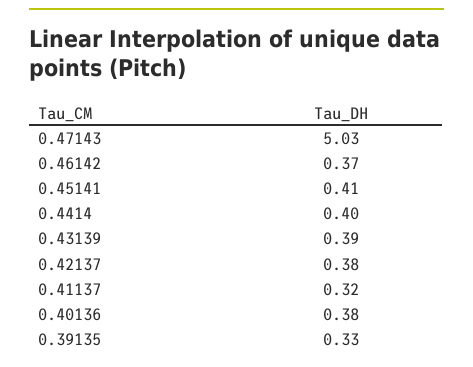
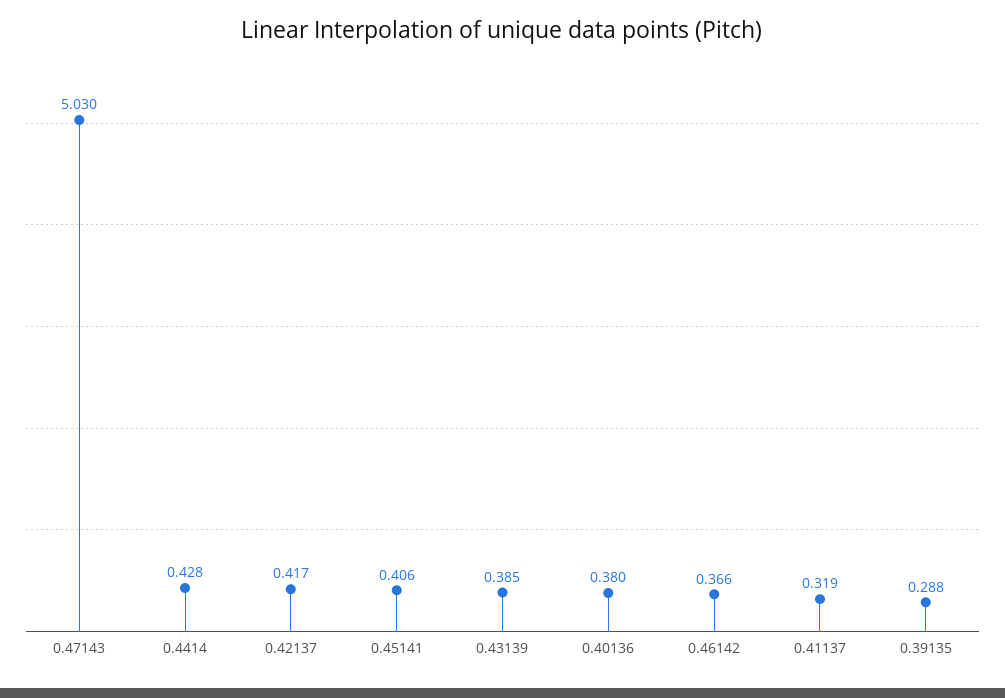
  {
    "0.47143": 5.03,
    "0.46142": 0.366,
    "0.45141": 0.406,
-   "0.4414": 0.4,
+   "0.4414": 0.428,
    "0.43139": 0.385,
-   "0.42137": 0.38,
+   "0.42137": 0.417,
    "0.41137": 0.319,
    "0.40136": 0.38,
-   "0.39135": 0.33
+   "0.39135": 0.288
  }

